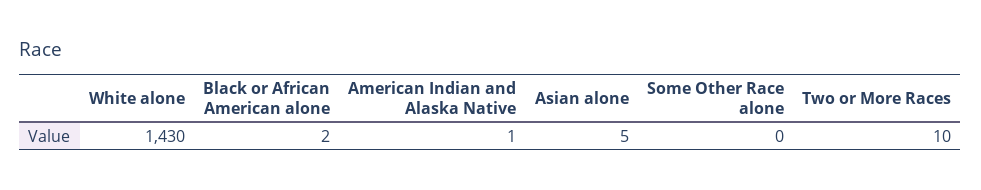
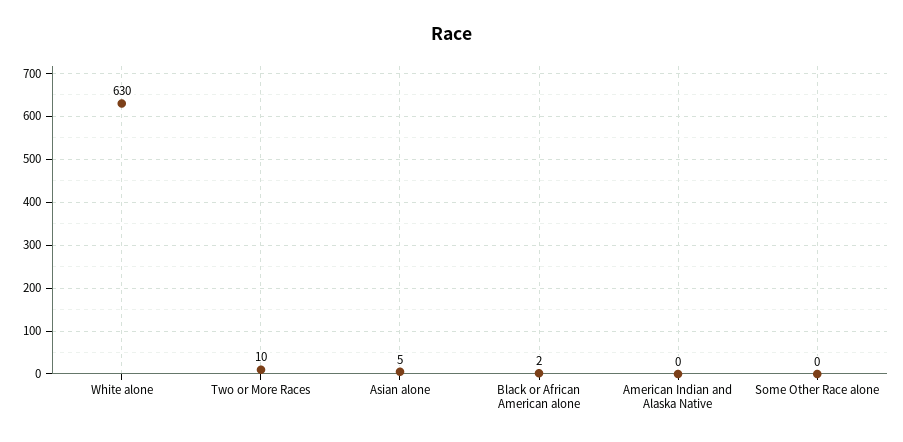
  {
-   "White alone": 1430,
+   "White alone": 630,
    "Black or African American alone": 2,
-   "American Indian and Alaska Native": 1,
+   "American Indian and Alaska Native": 0,
    "Asian alone": 5,
    "Some Other Race alone": 0,
    "Two or More Races": 10
  }

